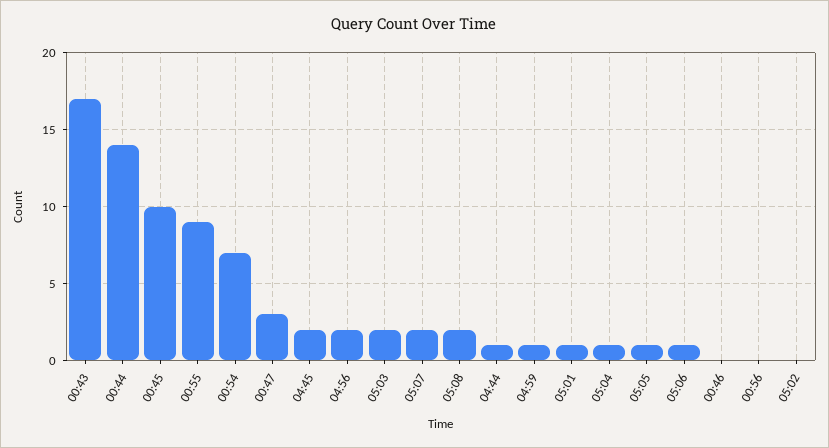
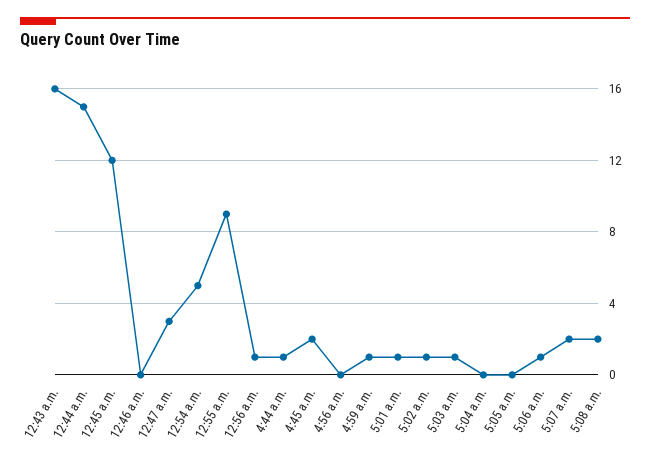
  {
-   "00:43": 17,
+   "00:43": 16,
-   "00:44": 14,
+   "00:44": 15,
-   "00:45": 10,
+   "00:45": 12,
    "00:55": 9,
-   "00:54": 7,
+   "00:54": 5,
    "00:47": 3,
    "04:45": 2,
-   "04:56": 2,
+   "04:56": 0,
-   "05:03": 2,
+   "05:03": 1,
    "05:07": 2,
    "05:08": 2,
    "04:44": 1,
    "04:59": 1,
    "05:01": 1,
-   "05:04": 1,
+   "05:04": 0,
-   "05:05": 1,
+   "05:05": 0,
    "05:06": 1,
    "00:46": 0,
-   "00:56": 0,
+   "00:56": 1,
-   "05:02": 0
+   "05:02": 1
  }

